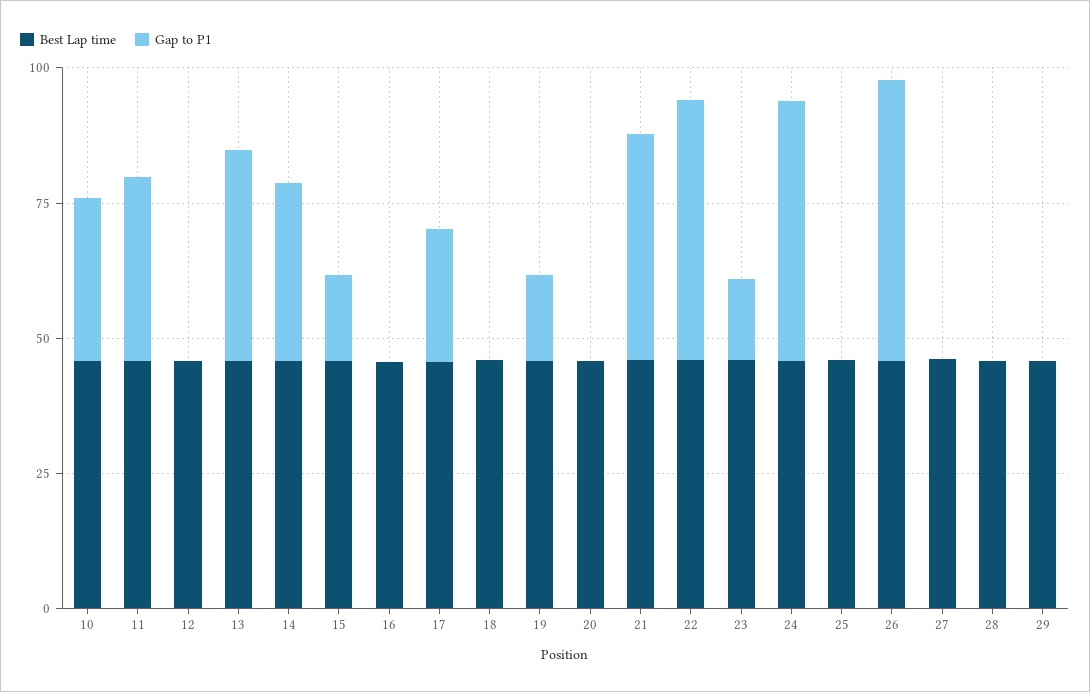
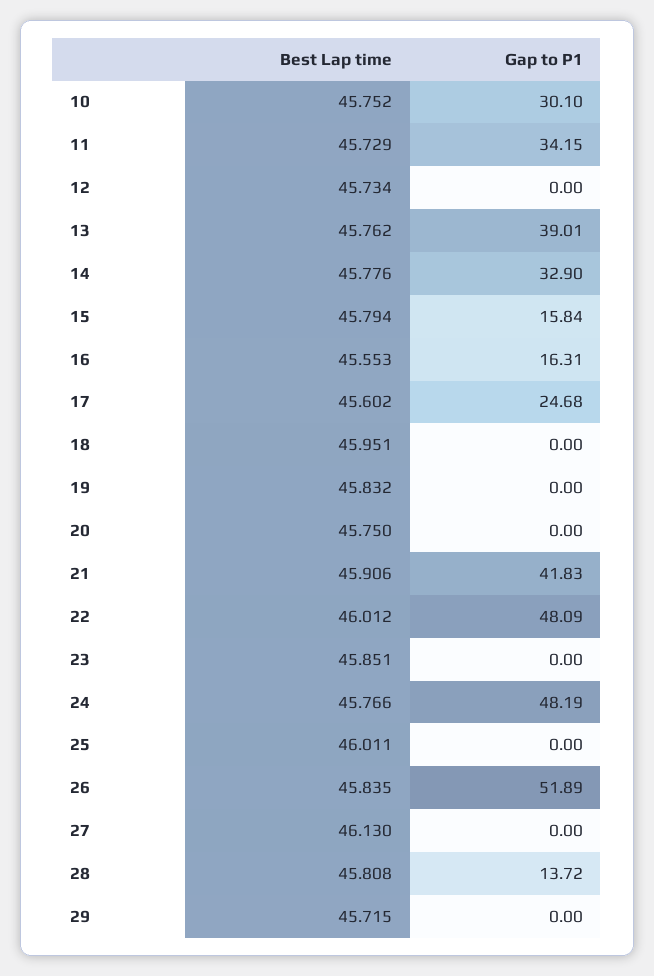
  {
    "Best Lap time": {
      "10": 45.752,
      "11": 45.729,
      "12": 45.734,
      "13": 45.762,
      "14": 45.776,
      "15": 45.794,
      "16": 45.553,
      "17": 45.602,
      "18": 45.951,
      "19": 45.832,
      "20": 45.75,
      "21": 45.906,
      "22": 46.012,
      "23": 45.851,
      "24": 45.766,
      "25": 46.011,
      "26": 45.835,
      "27": 46.13,
      "28": 45.808,
      "29": 45.715
    },
    "Gap to P1": {
      "10": 30.1,
      "11": 34.15,
      "12": 0,
      "13": 39.01,
      "14": 32.9,
      "15": 15.84,
-     "16": 0,
+     "16": 16.31,
      "17": 24.68,
      "18": 0,
-     "19": 15,
+     "19": 0,
      "20": 0,
      "21": 41.83,
      "22": 48.09,
-     "23": 15,
+     "23": 0,
      "24": 48.19,
      "25": 0,
      "26": 51.89,
      "27": 0,
-     "28": 0,
+     "28": 13.72,
      "29": 0
    }
  }

